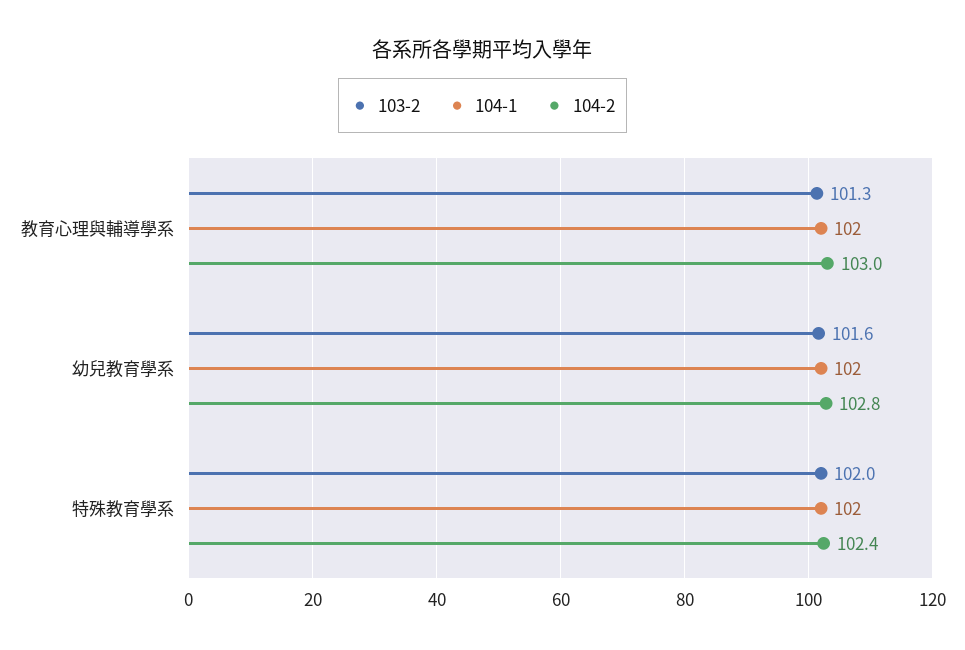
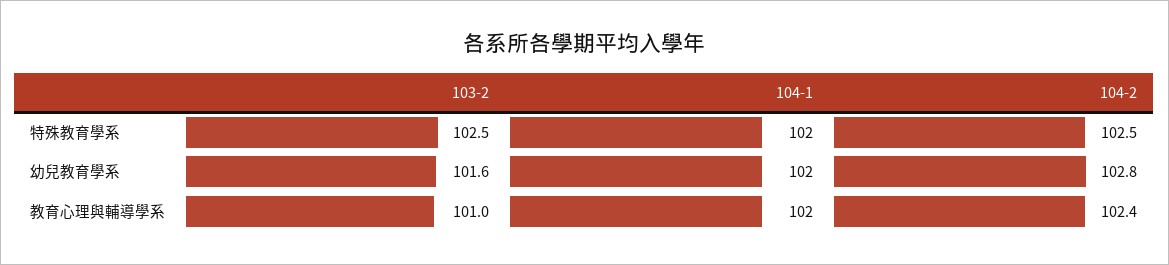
  {
    "103-2": {
-     "教育心理與輔導學系": 101.3,
+     "教育心理與輔導學系": 101,
      "幼兒教育學系": 101.6,
-     "特殊教育學系": 102
+     "特殊教育學系": 102.5
    },
    "104-1": {
      "教育心理與輔導學系": 102,
      "幼兒教育學系": 102,
      "特殊教育學系": 102
    },
    "104-2": {
-     "教育心理與輔導學系": 103,
+     "教育心理與輔導學系": 102.4,
      "幼兒教育學系": 102.8,
-     "特殊教育學系": 102.4
+     "特殊教育學系": 102.5
    }
  }

